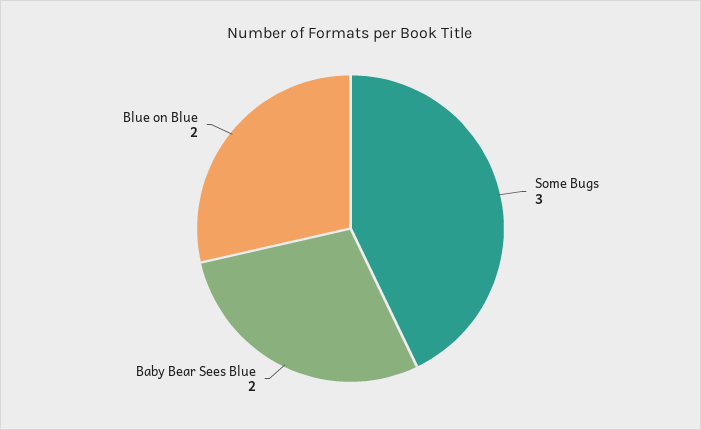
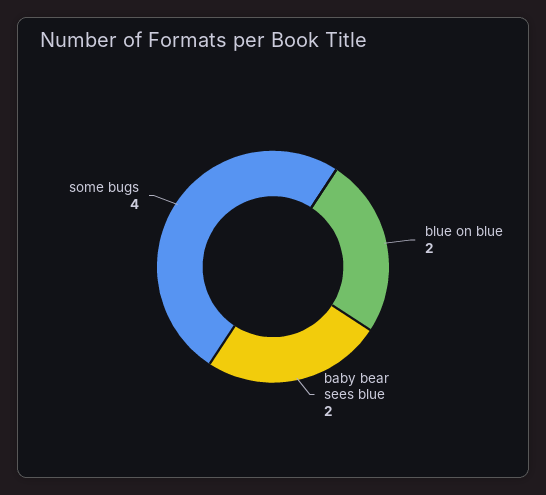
  {
-   "Some Bugs": 3,
+   "Some Bugs": 4,
    "Baby Bear Sees Blue": 2,
    "Blue on Blue": 2
  }

